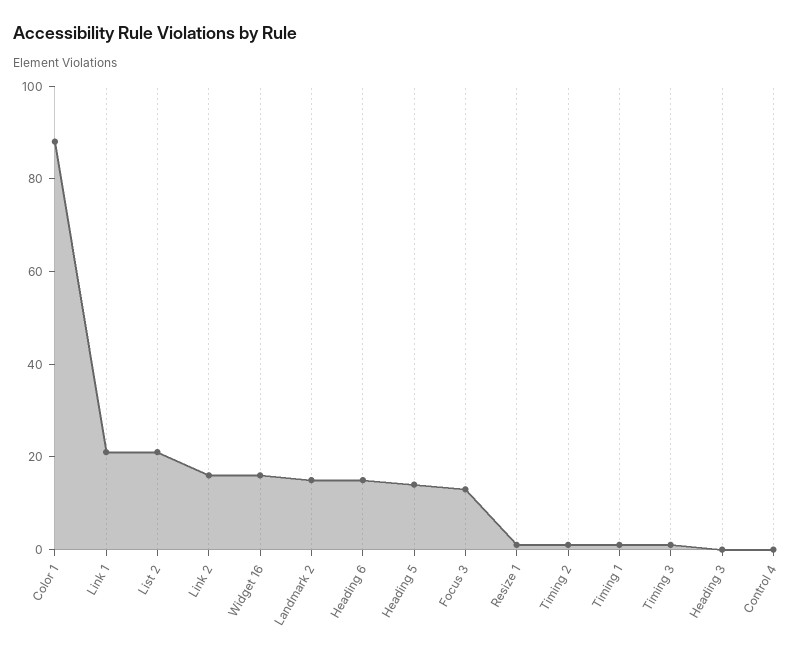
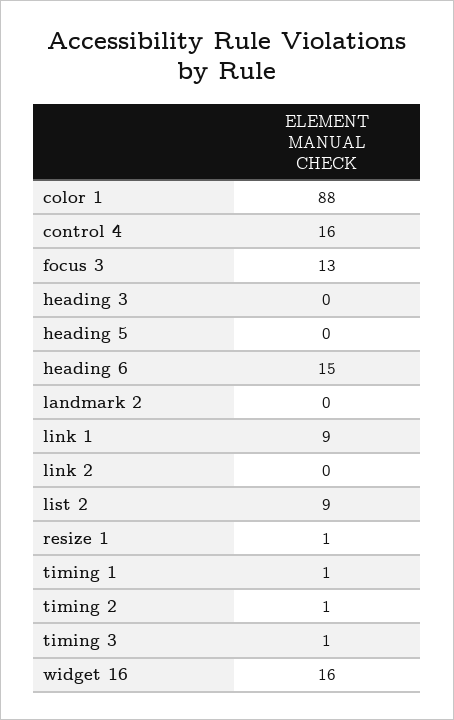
  {
    "Color 1": 88,
-   "Link 1": 20,
+   "Link 1": 9,
-   "List 2": 20,
+   "List 2": 9,
-   "Link 2": 15,
+   "Link 2": 0,
    "Widget 16": 16,
-   "Landmark 2": 15,
+   "Landmark 2": 0,
    "Heading 6": 15,
-   "Heading 5": 15,
+   "Heading 5": 0,
    "Focus 3": 13,
    "Resize 1": 1,
    "Timing 2": 1,
    "Timing 1": 1,
    "Timing 3": 1,
    "Heading 3": 0,
-   "Control 4": 0
+   "Control 4": 16
  }

